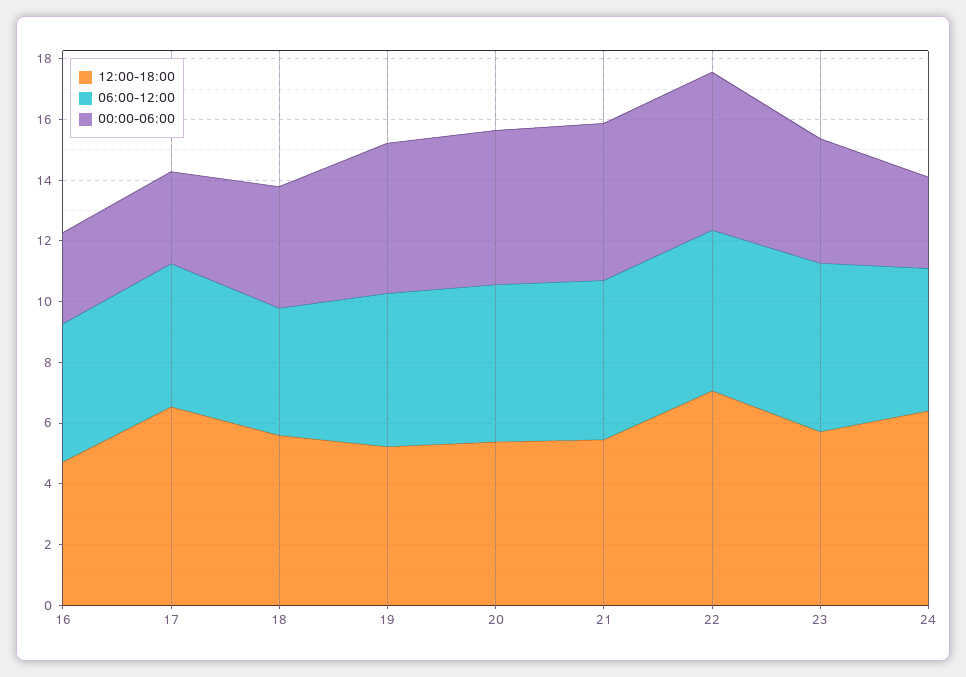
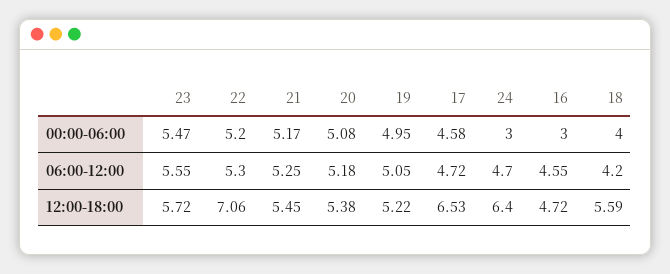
  {
    "12:00-18:00": {
      "16": 4.72,
      "17": 6.53,
      "18": 5.59,
      "19": 5.22,
      "20": 5.38,
      "21": 5.45,
      "22": 7.06,
      "23": 5.72,
      "24": 6.4
    },
    "06:00-12:00": {
      "16": 4.55,
      "17": 4.72,
      "18": 4.2,
      "19": 5.05,
      "20": 5.18,
      "21": 5.25,
      "22": 5.3,
      "23": 5.55,
      "24": 4.7
    },
    "00:00-06:00": {
      "16": 3,
-     "17": 3,
+     "17": 4.58,
      "18": 4,
      "19": 4.95,
      "20": 5.08,
      "21": 5.17,
      "22": 5.2,
-     "23": 4,
+     "23": 5.47,
      "24": 3
    }
  }

